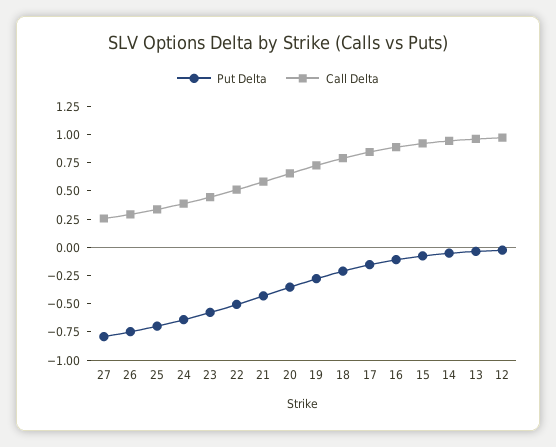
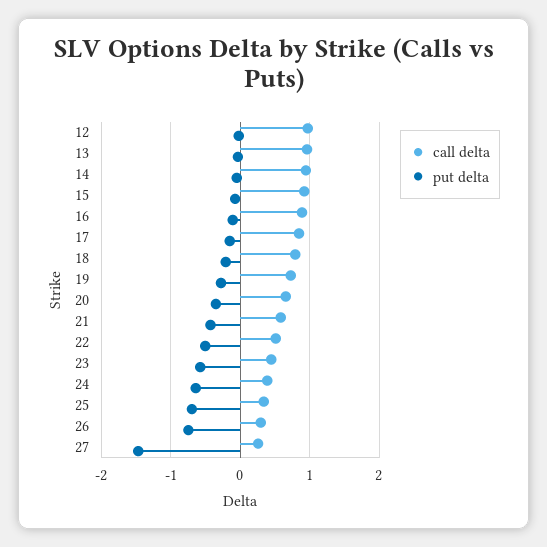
  {
    "Put Delta": {
-     "27": -0.75,
+     "27": -1.5,
      "26": -0.7,
      "25": -0.7,
      "24": -0.6,
      "23": -0.6,
      "22": -0.5,
      "21": -0.4,
      "20": -0.4,
      "19": -0.3,
      "18": -0.2,
      "17": -0.2,
      "16": -0.1,
      "15": -0.1,
      "14": -0.1,
      "13": 0,
      "12": 0
    },
    "Call Delta": {
      "27": 0.3,
      "26": 0.3,
      "25": 0.3,
      "24": 0.4,
      "23": 0.4,
      "22": 0.5,
      "21": 0.6,
      "20": 0.7,
      "19": 0.7,
      "18": 0.8,
      "17": 0.8,
      "16": 0.9,
      "15": 0.9,
      "14": 0.9,
      "13": 1,
      "12": 1
    }
  }

